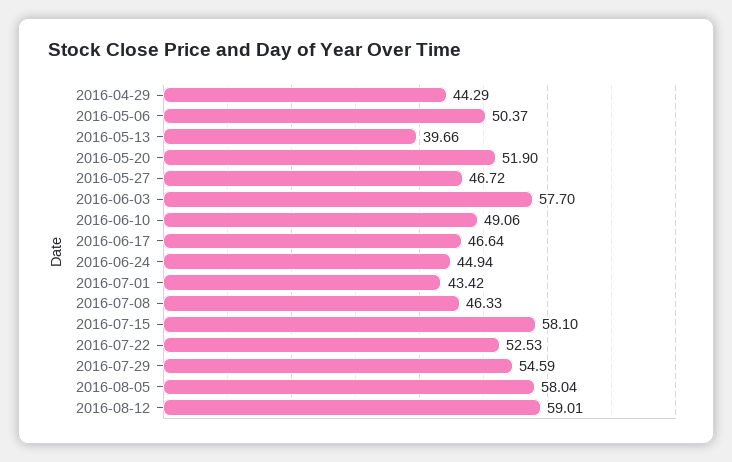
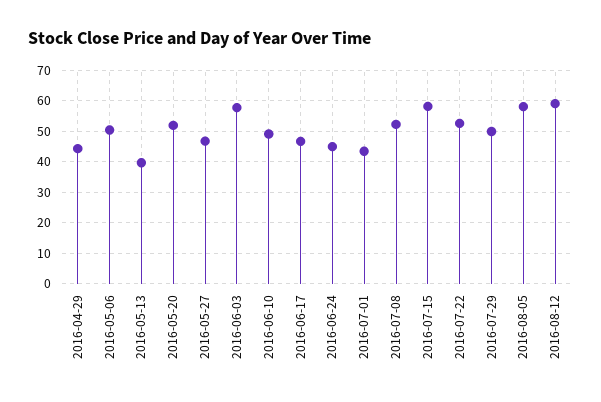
  {
    "2016-04-29": 44.29,
    "2016-05-06": 50.37,
    "2016-05-13": 39.66,
    "2016-05-20": 51.9,
    "2016-05-27": 46.72,
    "2016-06-03": 57.7,
    "2016-06-10": 49.06,
    "2016-06-17": 46.64,
    "2016-06-24": 44.94,
    "2016-07-01": 43.42,
-   "2016-07-08": 46.33,
+   "2016-07-08": 52,
    "2016-07-15": 58.1,
    "2016-07-22": 52.53,
-   "2016-07-29": 54.59,
+   "2016-07-29": 50,
    "2016-08-05": 58.04,
    "2016-08-12": 59.01
  }

